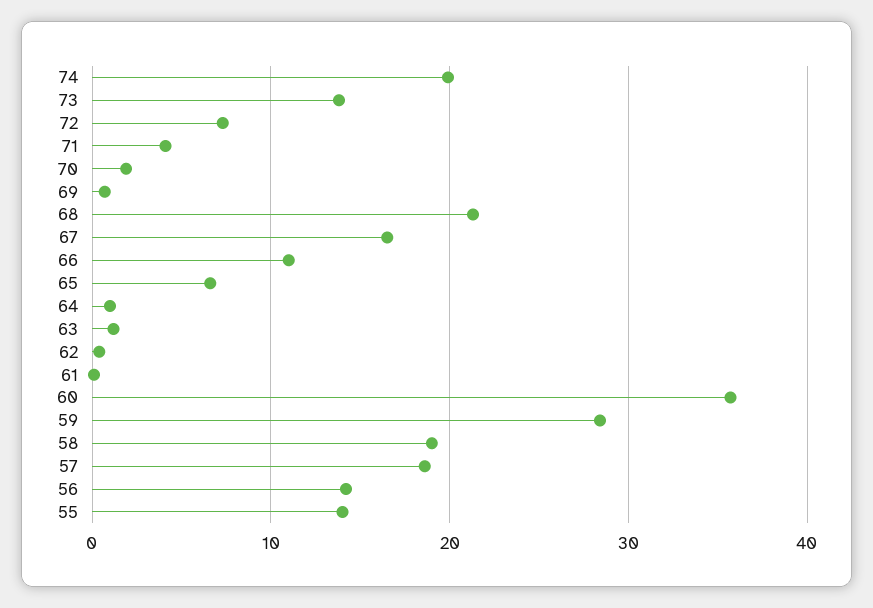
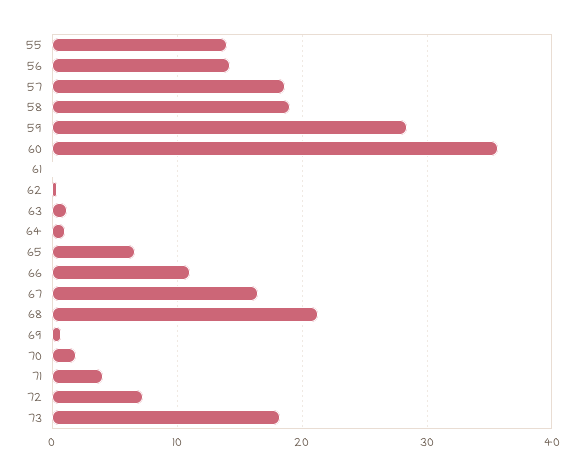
  {
-   "74": 20,
-   "73": 14,
+   "73": 18,
    "72": 7,
    "71": 4,
    "70": 2,
    "69": 1,
    "68": 21,
    "67": 17,
    "66": 11,
    "65": 7,
    "64": 1,
    "63": 1,
    "62": 0,
    "61": 0,
    "60": 36,
    "59": 28,
    "58": 19,
    "57": 19,
    "56": 14,
    "55": 14
  }

